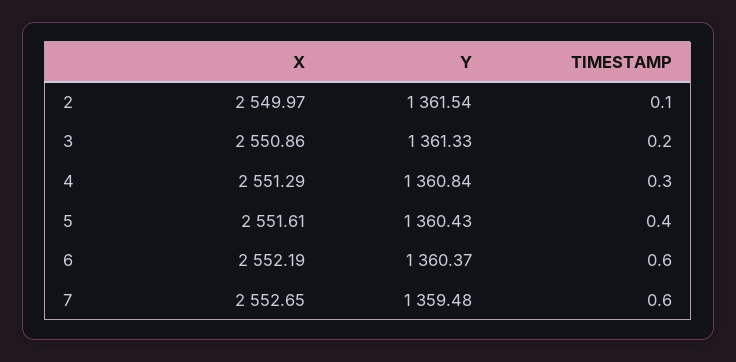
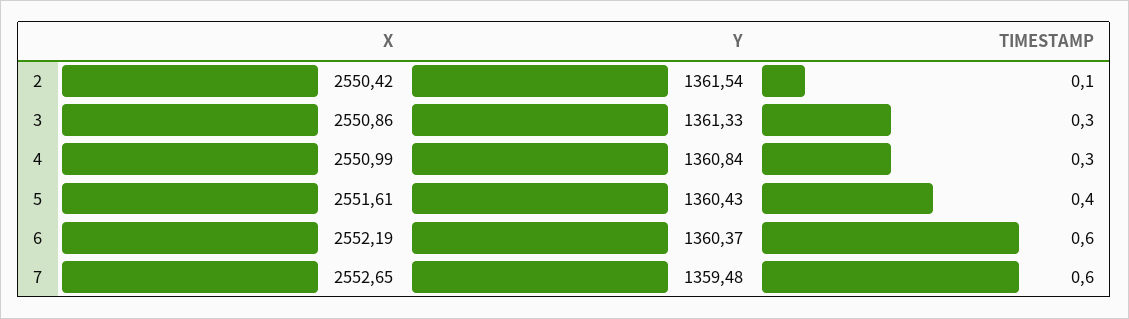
  {
    "X": {
-     "2": 2549.97,
+     "2": 2550.42,
      "3": 2550.86,
-     "4": 2551.29,
+     "4": 2550.99,
      "5": 2551.61,
      "6": 2552.19,
      "7": 2552.65
    },
    "Y": {
      "2": 1361.54,
      "3": 1361.33,
      "4": 1360.84,
      "5": 1360.43,
      "6": 1360.37,
      "7": 1359.48
    },
    "TIMESTAMP": {
      "2": 0.1,
-     "3": 0.2,
+     "3": 0.3,
      "4": 0.3,
      "5": 0.4,
      "6": 0.6,
      "7": 0.6
    }
  }

